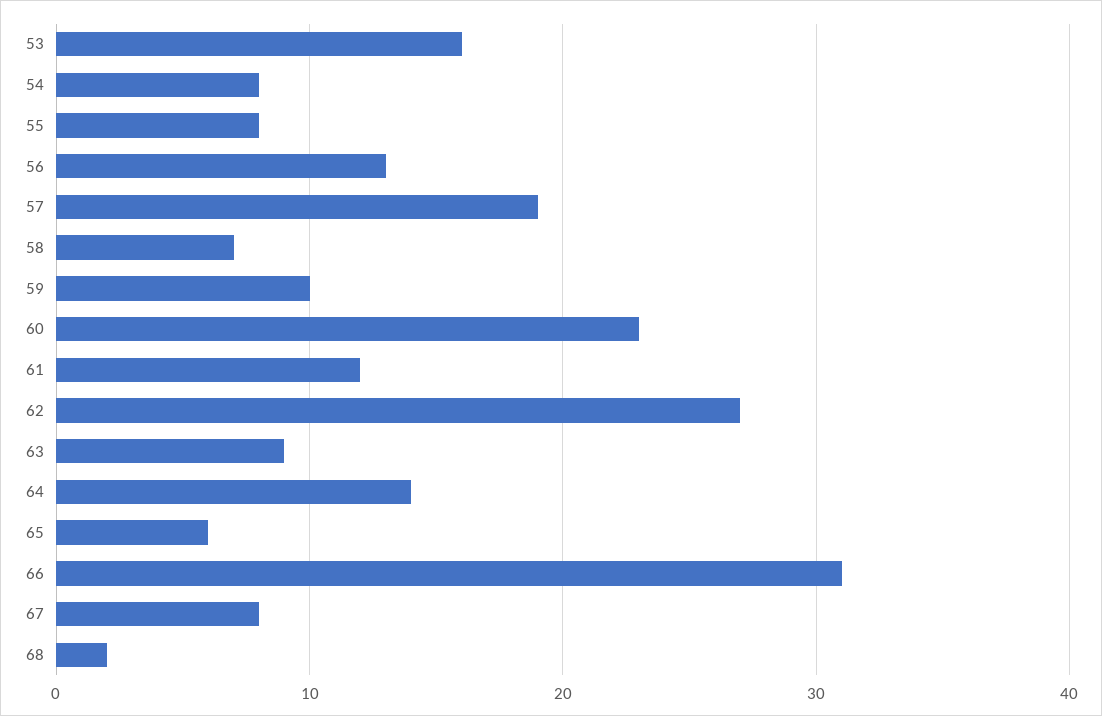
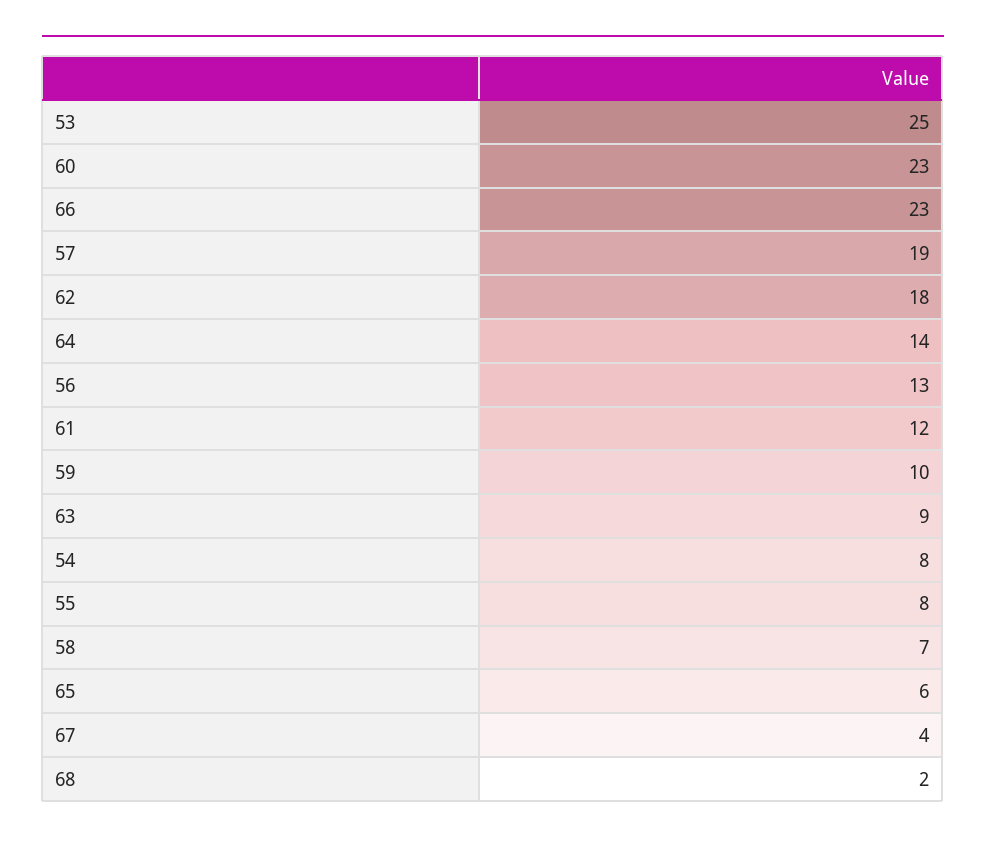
  {
-   "53": 16,
+   "53": 25,
    "54": 8,
    "55": 8,
    "56": 13,
    "57": 19,
    "58": 7,
    "59": 10,
    "60": 23,
    "61": 12,
-   "62": 27,
+   "62": 18,
    "63": 9,
    "64": 14,
    "65": 6,
-   "66": 31,
+   "66": 23,
-   "67": 8,
+   "67": 4,
    "68": 2
  }

